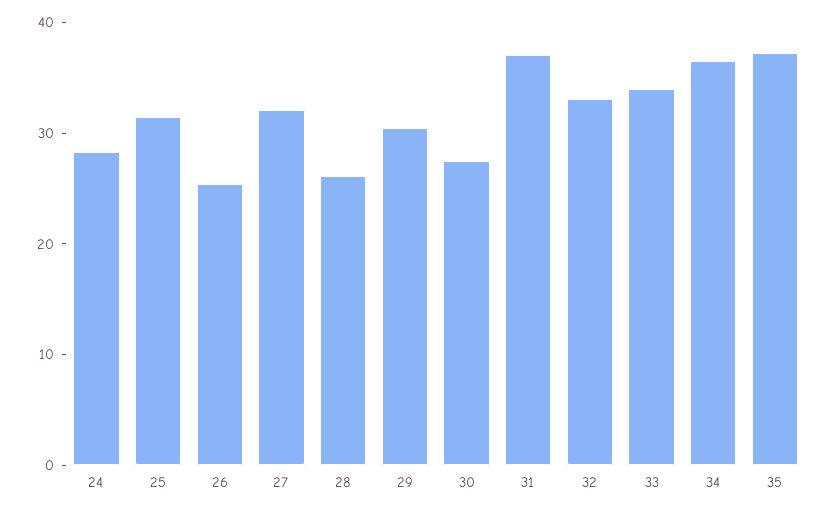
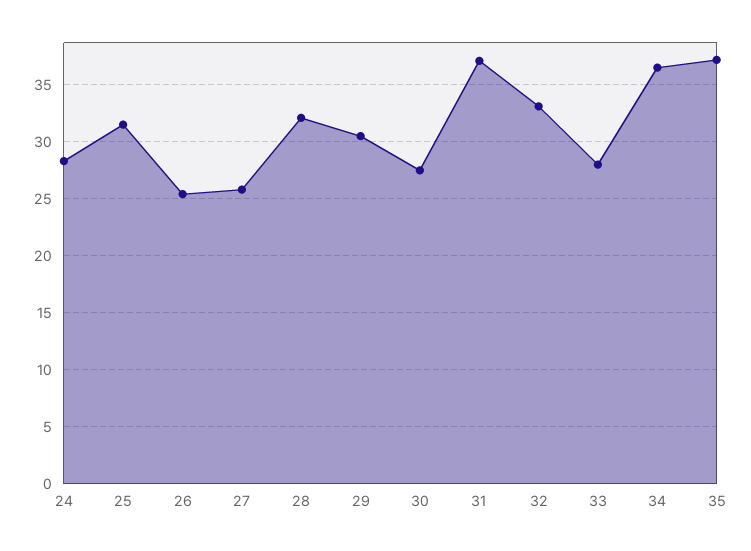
  {
    "24": 28,
    "25": 32,
    "26": 25,
-   "27": 32,
+   "27": 26,
-   "28": 26,
+   "28": 32,
    "29": 31,
    "30": 28,
    "31": 37,
    "32": 33,
-   "33": 34,
+   "33": 28,
    "34": 37,
    "35": 37
  }

